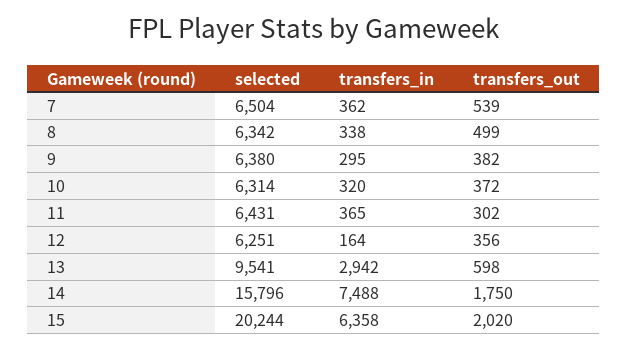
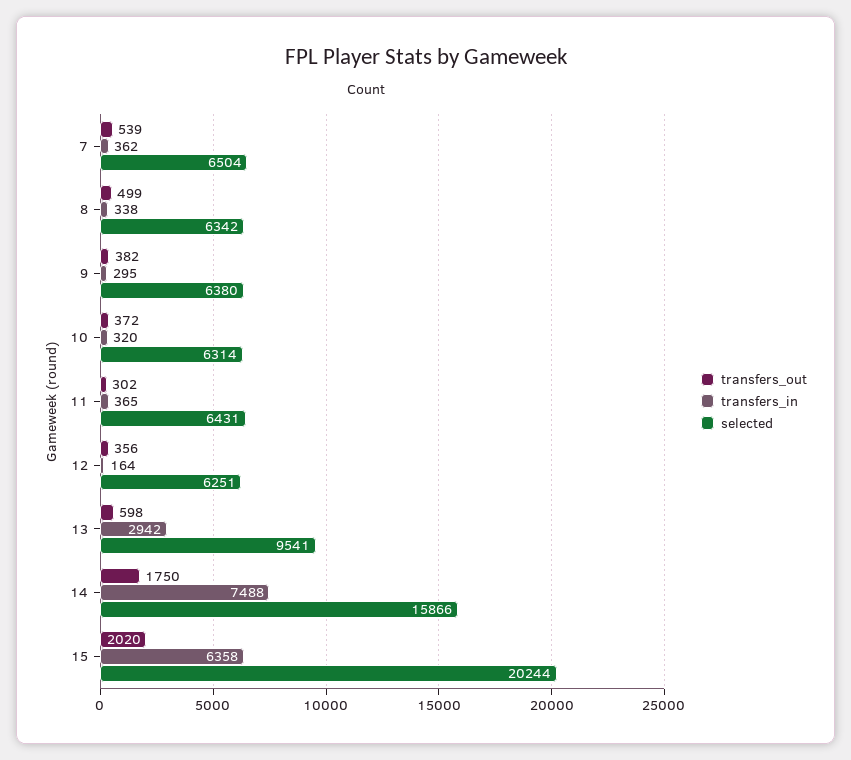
  {
    "selected": {
      "7": 6504,
      "8": 6342,
      "9": 6380,
      "10": 6314,
      "11": 6431,
      "12": 6251,
      "13": 9541,
-     "14": 15796,
+     "14": 15866,
      "15": 20244
    },
    "transfers_in": {
      "7": 362,
      "8": 338,
      "9": 295,
      "10": 320,
      "11": 365,
      "12": 164,
      "13": 2942,
      "14": 7488,
      "15": 6358
    },
    "transfers_out": {
      "7": 539,
      "8": 499,
      "9": 382,
      "10": 372,
      "11": 302,
      "12": 356,
      "13": 598,
      "14": 1750,
      "15": 2020
    }
  }

